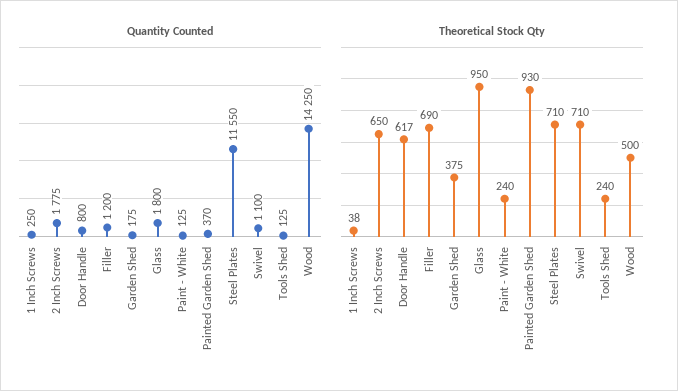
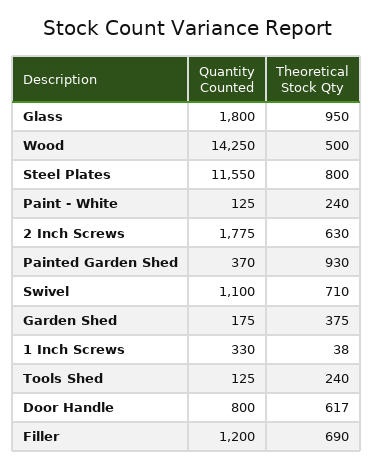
  {
    "Quantity Counted": {
-     "1 Inch Screws": 250,
+     "1 Inch Screws": 330,
      "2 Inch Screws": 1775,
      "Door Handle": 800,
      "Filler": 1200,
      "Garden Shed": 175,
      "Glass": 1800,
      "Paint - White": 125,
      "Painted Garden Shed": 370,
      "Steel Plates": 11550,
      "Swivel": 1100,
      "Tools Shed": 125,
      "Wood": 14250
    },
    "Theoretical Stock Qty": {
      "1 Inch Screws": 38,
-     "2 Inch Screws": 650,
+     "2 Inch Screws": 630,
      "Door Handle": 617,
      "Filler": 690,
      "Garden Shed": 375,
      "Glass": 950,
      "Paint - White": 240,
      "Painted Garden Shed": 930,
-     "Steel Plates": 710,
+     "Steel Plates": 800,
      "Swivel": 710,
      "Tools Shed": 240,
      "Wood": 500
    }
  }

